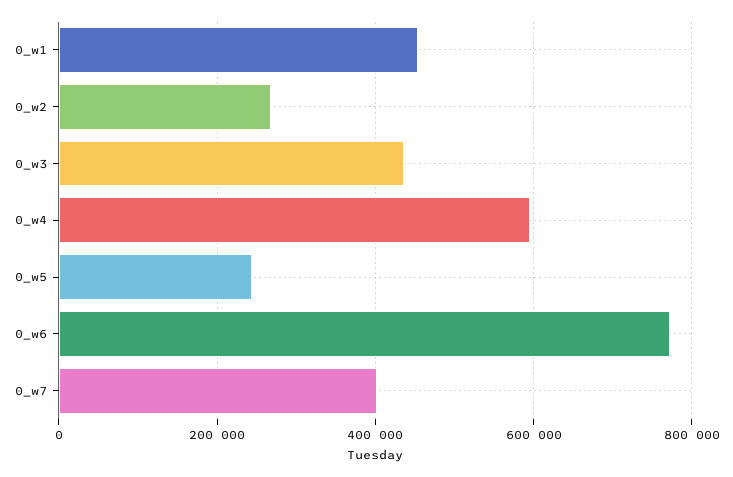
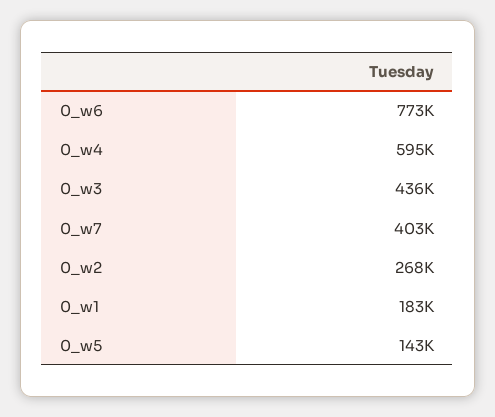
  {
-   "0_w1": 460000,
+   "0_w1": 183000,
    "0_w2": 268000,
    "0_w3": 436000,
    "0_w4": 595000,
-   "0_w5": 240000,
+   "0_w5": 143000,
    "0_w6": 773000,
    "0_w7": 403000
  }

